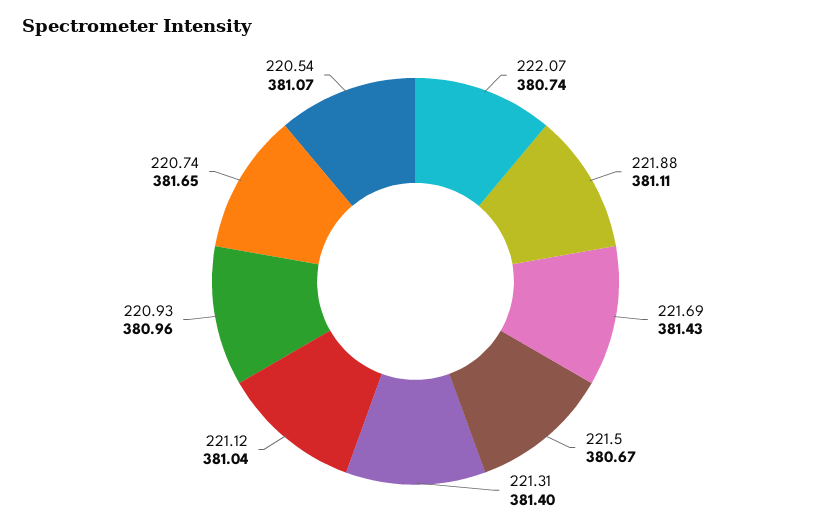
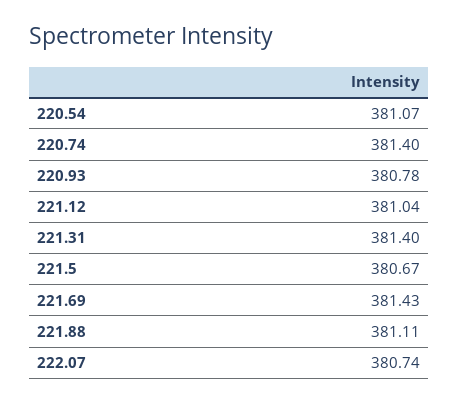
  {
    "222.07": 380.74,
    "221.88": 381.11,
    "221.69": 381.43,
    "221.5": 380.67,
    "221.31": 381.4,
    "221.12": 381.04,
-   "220.93": 380.96,
+   "220.93": 380.78,
-   "220.74": 381.65,
+   "220.74": 381.4,
    "220.54": 381.07
  }

